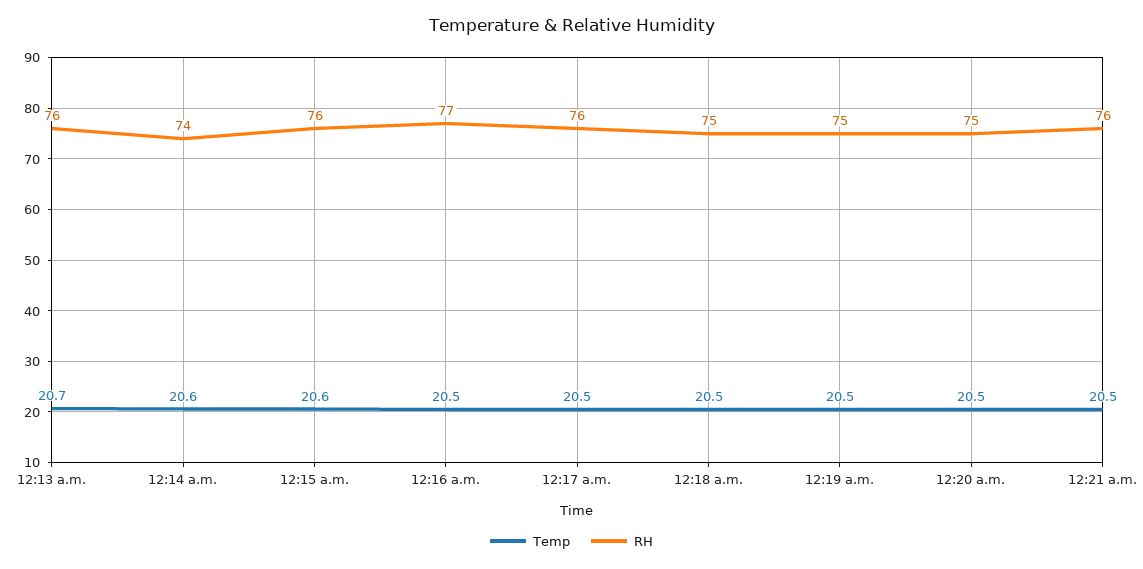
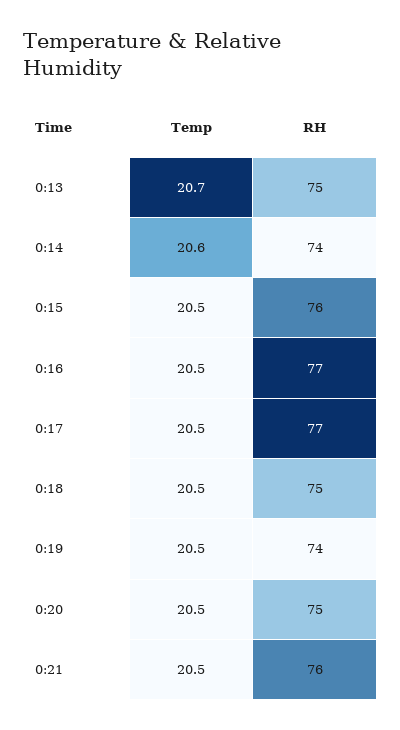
  {
    "Temp": {
      "12:13 a.m.": 20.7,
      "12:14 a.m.": 20.6,
-     "12:15 a.m.": 20.6,
+     "12:15 a.m.": 20.5,
      "12:16 a.m.": 20.5,
      "12:17 a.m.": 20.5,
      "12:18 a.m.": 20.5,
      "12:19 a.m.": 20.5,
      "12:20 a.m.": 20.5,
      "12:21 a.m.": 20.5
    },
    "RH": {
-     "12:13 a.m.": 76,
+     "12:13 a.m.": 75,
      "12:14 a.m.": 74,
      "12:15 a.m.": 76,
      "12:16 a.m.": 77,
-     "12:17 a.m.": 76,
+     "12:17 a.m.": 77,
      "12:18 a.m.": 75,
-     "12:19 a.m.": 75,
+     "12:19 a.m.": 74,
      "12:20 a.m.": 75,
      "12:21 a.m.": 76
    }
  }

